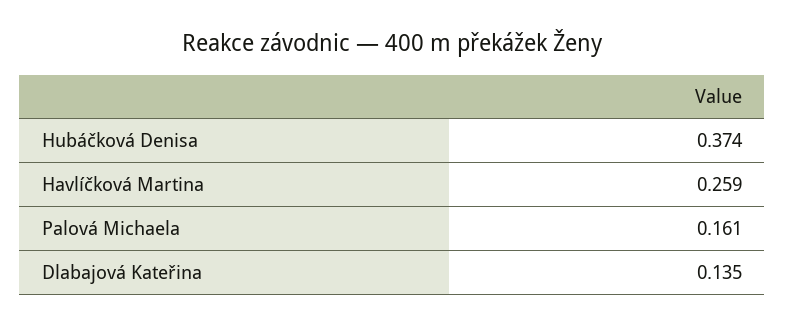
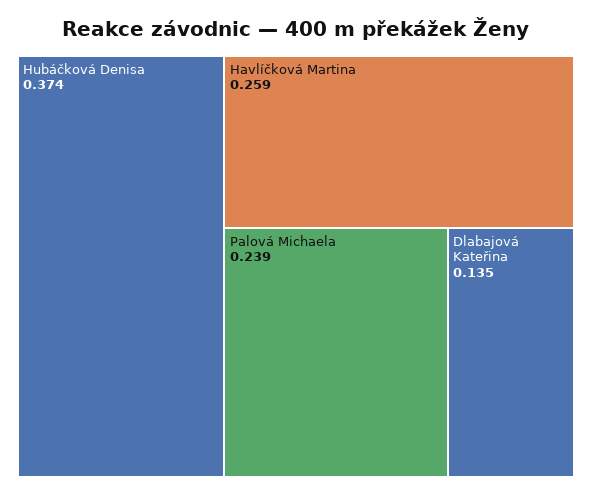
  {
    "Hubáčková Denisa": 0.374,
    "Havlíčková Martina": 0.259,
-   "Palová Michaela": 0.161,
+   "Palová Michaela": 0.239,
    "Dlabajová Kateřina": 0.135
  }

